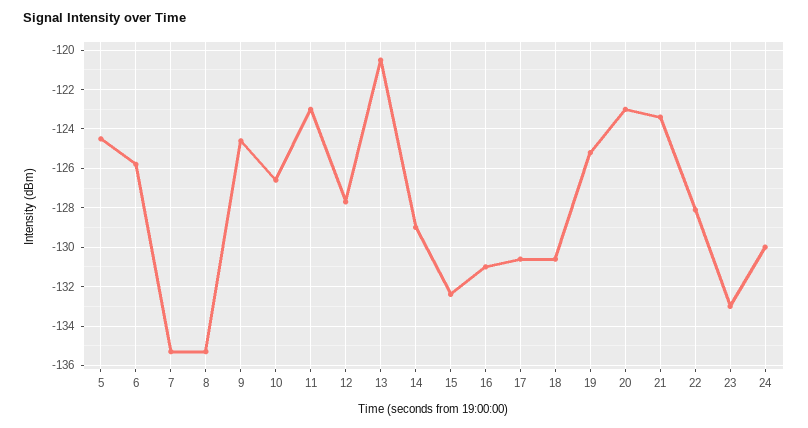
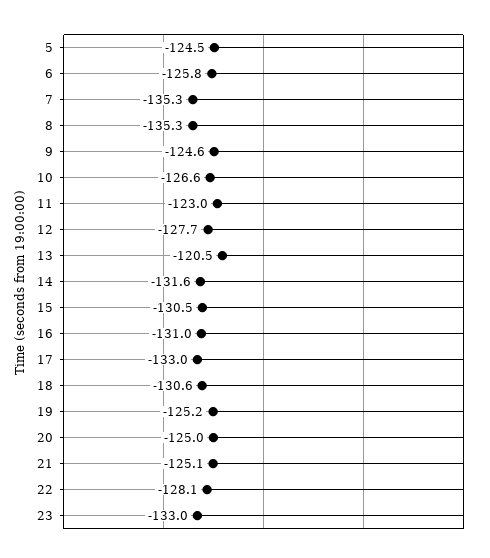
  {
    "5": -124.5,
    "6": -125.8,
    "7": -135.3,
    "8": -135.3,
    "9": -124.6,
    "10": -126.6,
    "11": -123,
    "12": -127.7,
    "13": -120.5,
-   "14": -129,
+   "14": -131.6,
-   "15": -132.5,
+   "15": -130.5,
    "16": -131,
-   "17": -130.5,
+   "17": -133,
    "18": -130.6,
    "19": -125.2,
-   "20": -123,
+   "20": -125,
-   "21": -123.5,
+   "21": -125.1,
    "22": -128.1,
-   "23": -133,
+   "23": -133
-   "24": -130
  }

